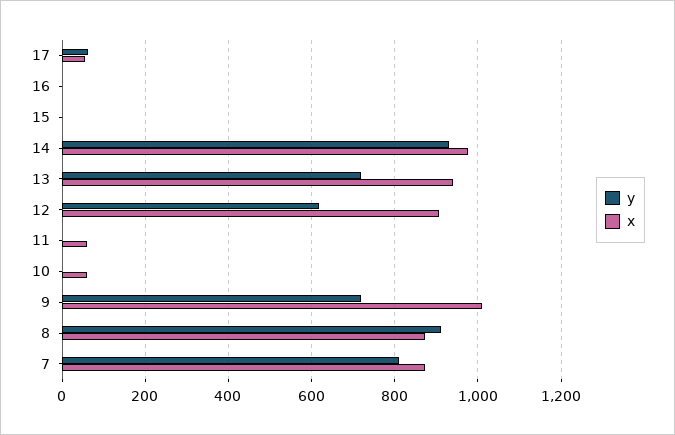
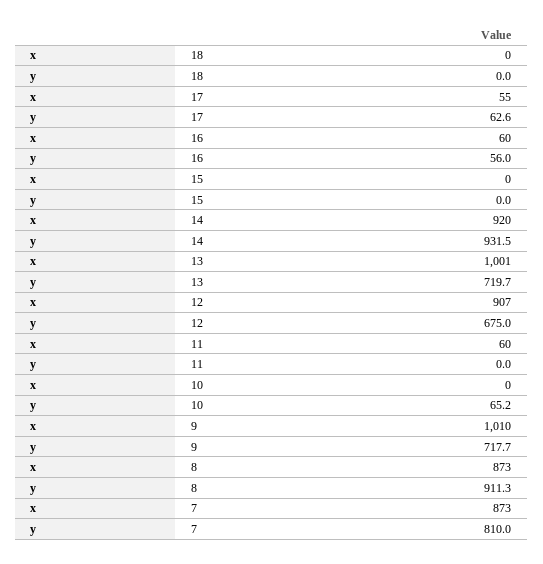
  {
    "y": {
      "17": 62.6,
-     "16": 0,
+     "16": 56,
      "15": 0,
      "14": 931.5,
      "13": 719.7,
-     "12": 620,
+     "12": 675,
      "11": 0,
-     "10": 0,
+     "10": 65.2,
      "9": 717.7,
      "8": 911.3,
-     "7": 810
+     "7": 810,
+     "18": 0
    },
    "x": {
      "17": 55,
-     "16": 0,
+     "16": 60,
      "15": 0,
-     "14": 980,
+     "14": 920,
-     "13": 940,
+     "13": 1001,
      "12": 907,
      "11": 60,
-     "10": 60,
+     "10": 0,
      "9": 1010,
      "8": 873,
-     "7": 873
+     "7": 873,
+     "18": 0
    }
  }

